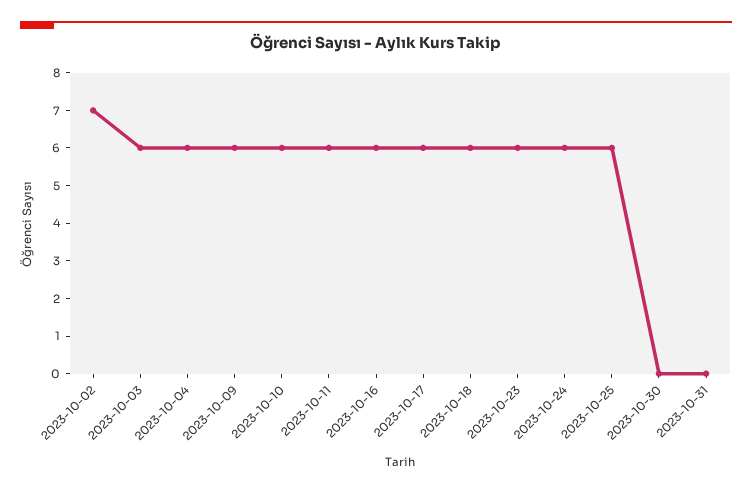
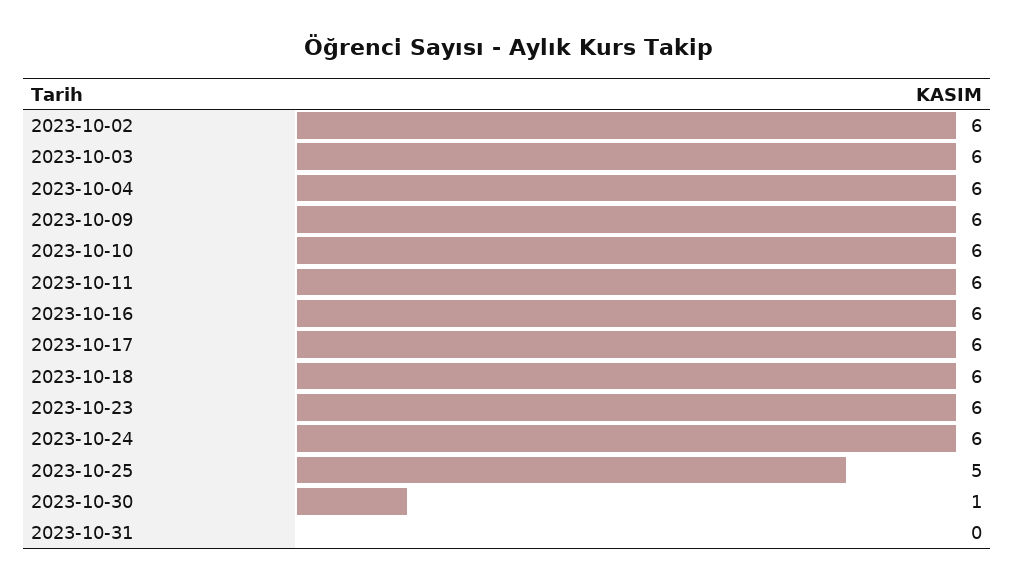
  {
-   "2023-10-02": 7,
+   "2023-10-02": 6,
    "2023-10-03": 6,
    "2023-10-04": 6,
    "2023-10-09": 6,
    "2023-10-10": 6,
    "2023-10-11": 6,
    "2023-10-16": 6,
    "2023-10-17": 6,
    "2023-10-18": 6,
    "2023-10-23": 6,
    "2023-10-24": 6,
-   "2023-10-25": 6,
+   "2023-10-25": 5,
-   "2023-10-30": 0,
+   "2023-10-30": 1,
    "2023-10-31": 0
  }

